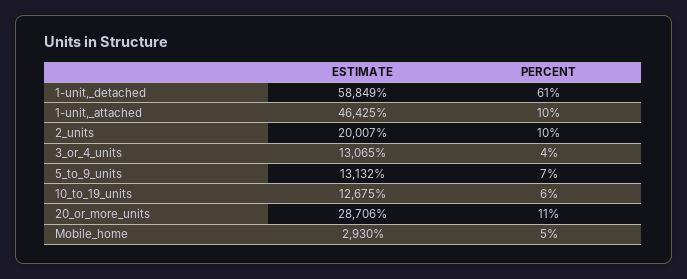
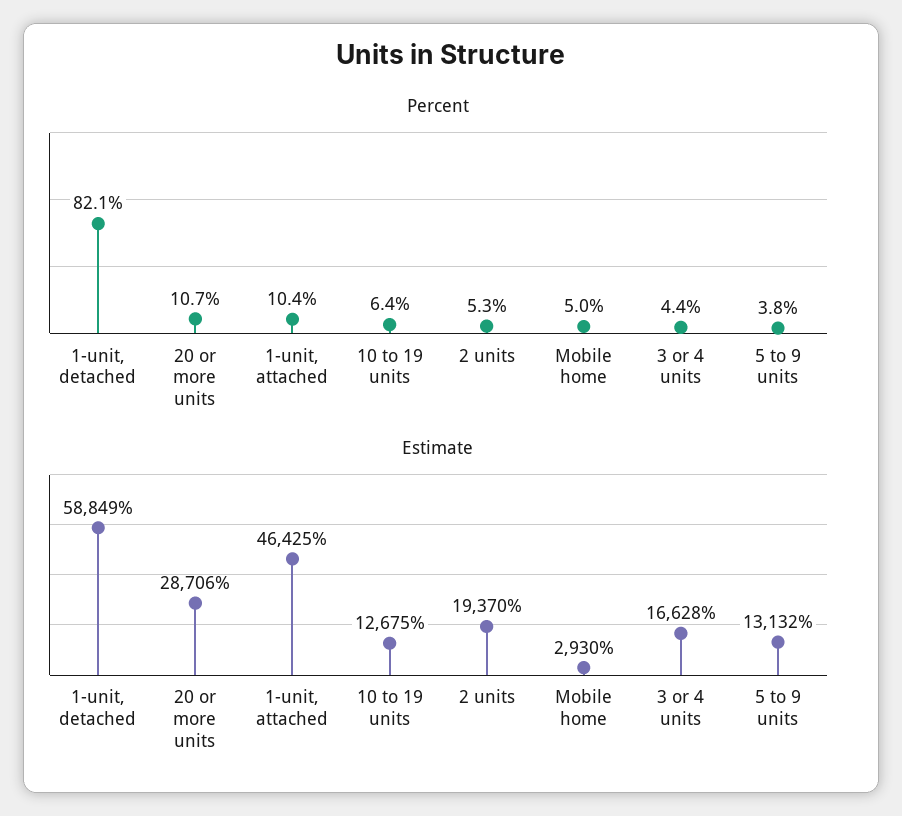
  {
    "ESTIMATE": {
      "1-unit,_detached": 58849,
      "1-unit,_attached": 46425,
-     "2_units": 20007,
+     "2_units": 19370,
-     "3_or_4_units": 13065,
+     "3_or_4_units": 16628,
      "5_to_9_units": 13132,
      "10_to_19_units": 12675,
      "20_or_more_units": 28706,
      "Mobile_home": 2930
    },
    "PERCENT": {
-     "1-unit,_detached": 61,
+     "1-unit,_detached": 82.1,
      "1-unit,_attached": 10.4,
-     "2_units": 10,
+     "2_units": 5.3,
      "3_or_4_units": 4.4,
-     "5_to_9_units": 7,
+     "5_to_9_units": 3.8,
      "10_to_19_units": 6.4,
      "20_or_more_units": 10.7,
      "Mobile_home": 5
    }
  }

